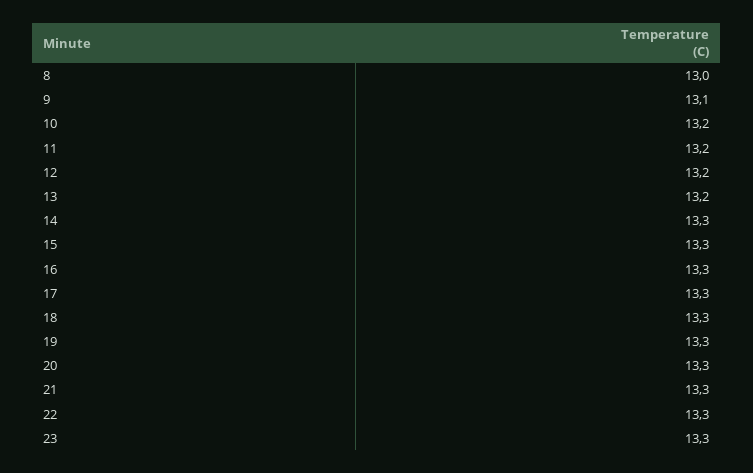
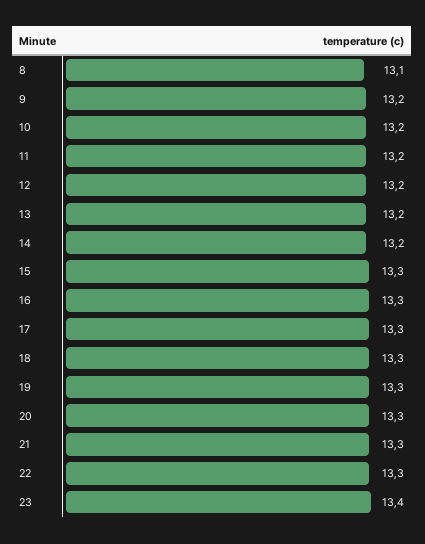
  {
-   "8": 13,
+   "8": 13.1,
-   "9": 13.1,
+   "9": 13.2,
    "10": 13.2,
    "11": 13.2,
    "12": 13.2,
    "13": 13.2,
-   "14": 13.3,
+   "14": 13.2,
    "15": 13.3,
    "16": 13.3,
    "17": 13.3,
    "18": 13.3,
    "19": 13.3,
    "20": 13.3,
    "21": 13.3,
    "22": 13.3,
-   "23": 13.3
+   "23": 13.4
  }

